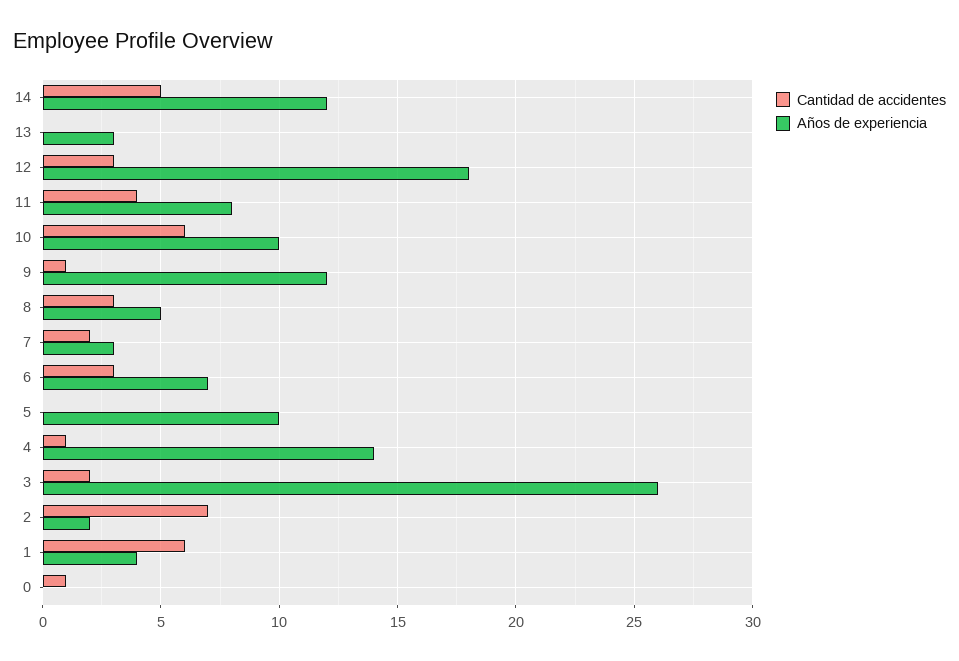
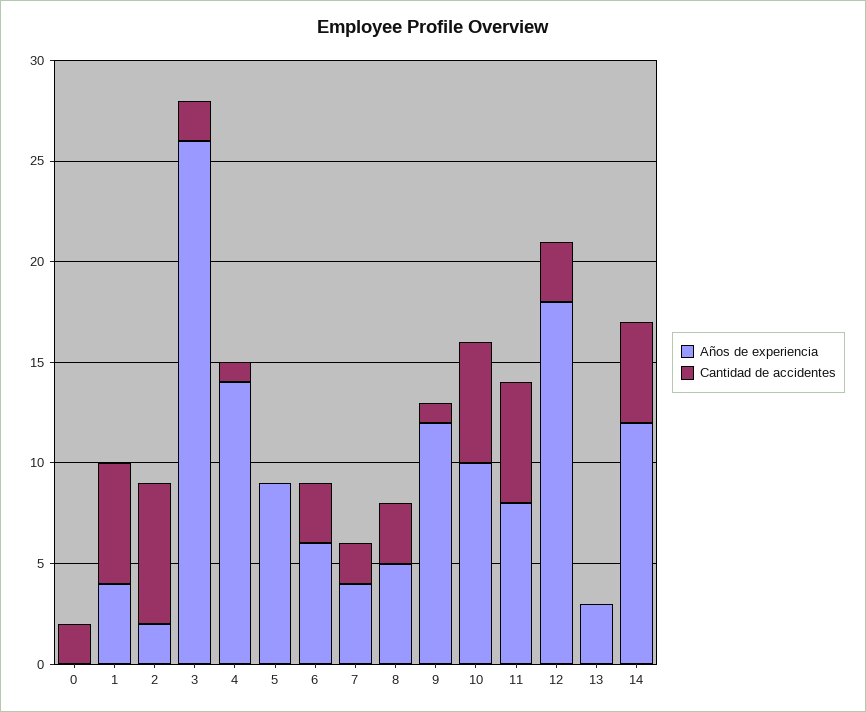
  {
    "Cantidad de accidentes": {
      "14": 5,
      "13": 0,
      "12": 3,
-     "11": 4,
+     "11": 6,
      "10": 6,
      "9": 1,
      "8": 3,
      "7": 2,
      "6": 3,
      "5": 0,
      "4": 1,
      "3": 2,
      "2": 7,
      "1": 6,
-     "0": 1
+     "0": 2
    },
    "Años de experiencia": {
      "14": 12,
      "13": 3,
      "12": 18,
      "11": 8,
      "10": 10,
      "9": 12,
      "8": 5,
-     "7": 3,
+     "7": 4,
-     "6": 7,
+     "6": 6,
-     "5": 10,
+     "5": 9,
      "4": 14,
      "3": 26,
      "2": 2,
      "1": 4,
      "0": 0
    }
  }

